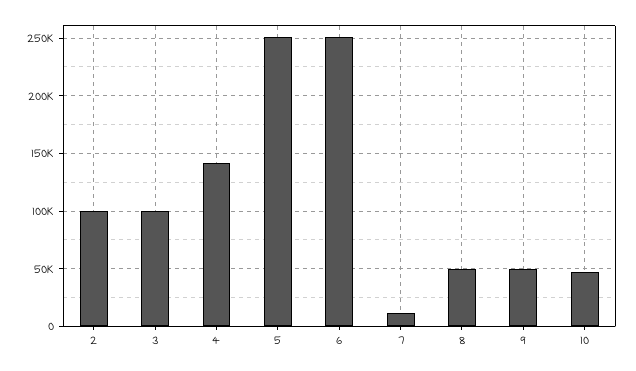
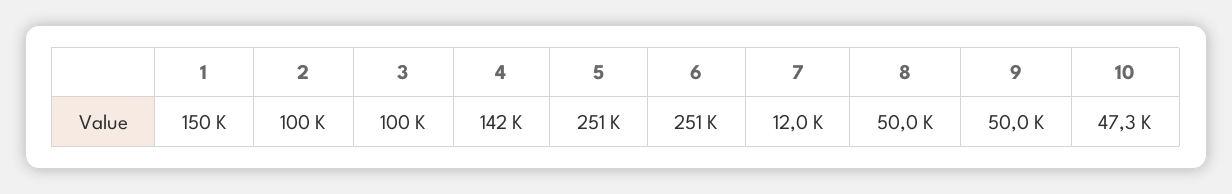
  {
    "2": 100000,
    "3": 100000,
    "4": 142000,
    "5": 251000,
    "6": 251000,
    "7": 12000,
    "8": 50000,
    "9": 50000,
-   "10": 47300
+   "10": 47300,
+   "1": 150000
  }

